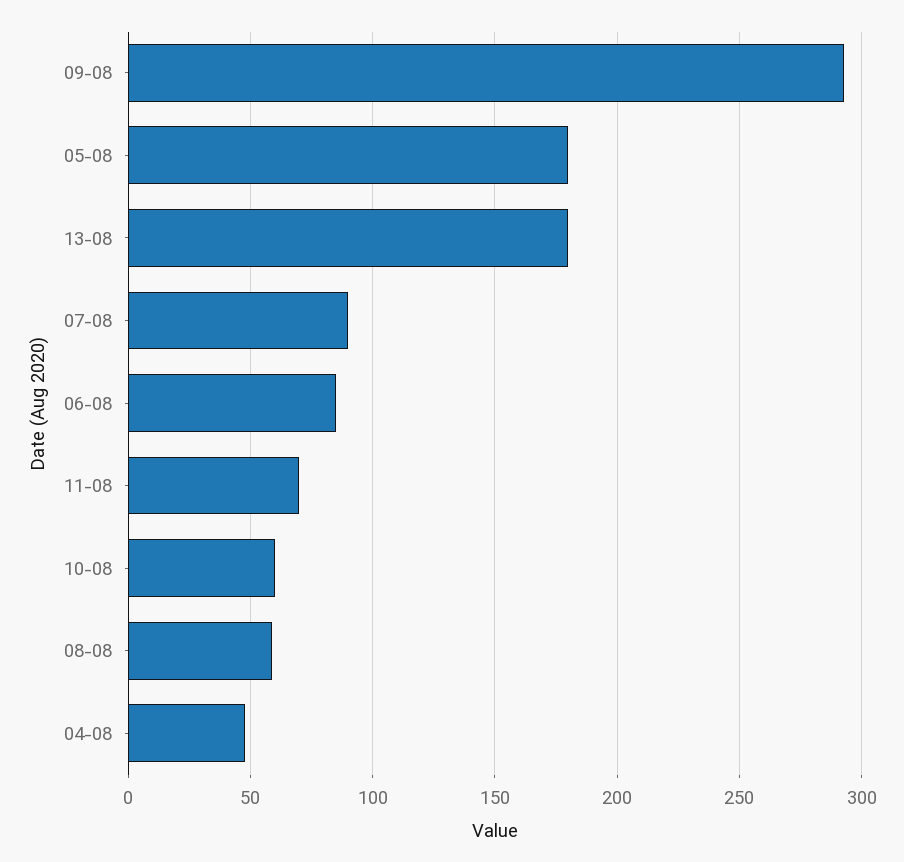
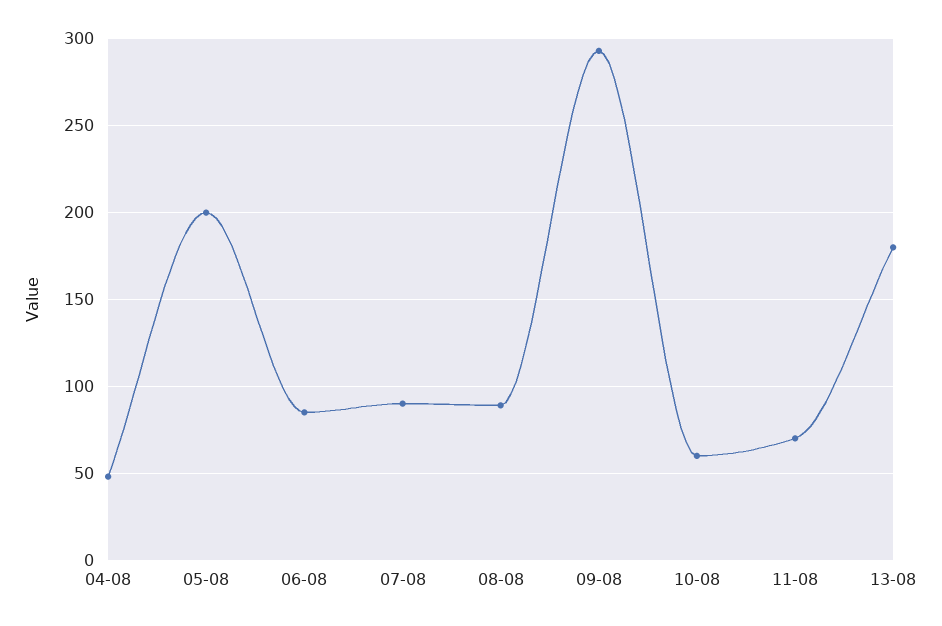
  {
    "09-08": 295,
-   "05-08": 180,
+   "05-08": 200,
    "13-08": 180,
    "07-08": 90,
    "06-08": 85,
    "11-08": 70,
    "10-08": 60,
-   "08-08": 60,
+   "08-08": 90,
    "04-08": 50
  }

